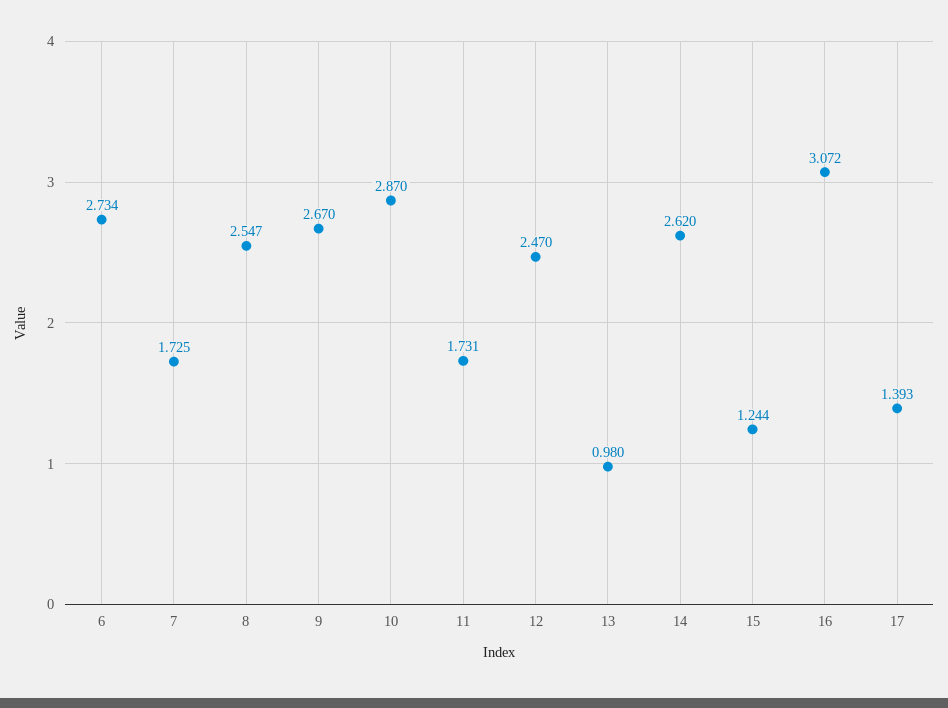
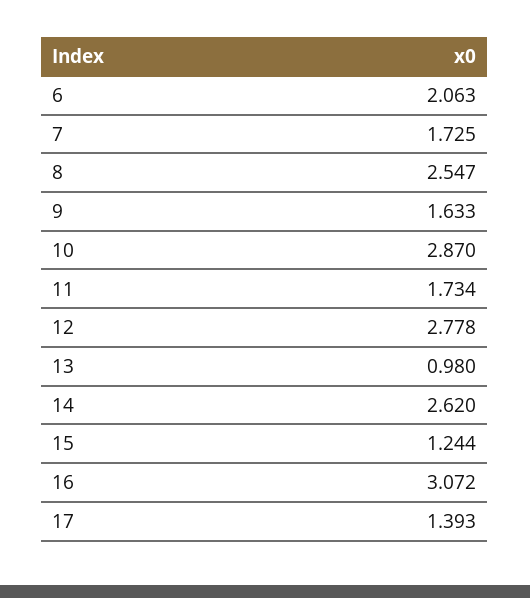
  {
-   "6": 2.734,
+   "6": 2.063,
    "7": 1.725,
    "8": 2.547,
-   "9": 2.67,
+   "9": 1.633,
    "10": 2.87,
-   "11": 1.731,
+   "11": 1.734,
-   "12": 2.47,
+   "12": 2.778,
    "13": 0.98,
    "14": 2.62,
    "15": 1.244,
    "16": 3.072,
    "17": 1.393
  }

